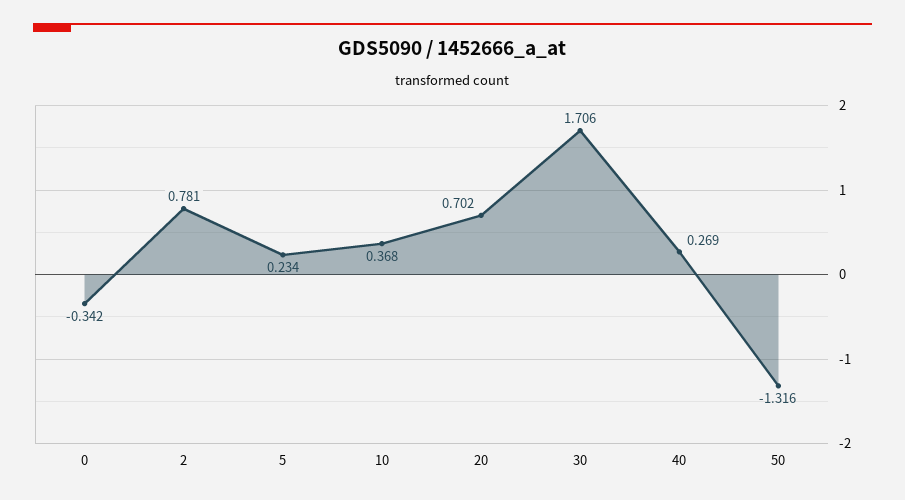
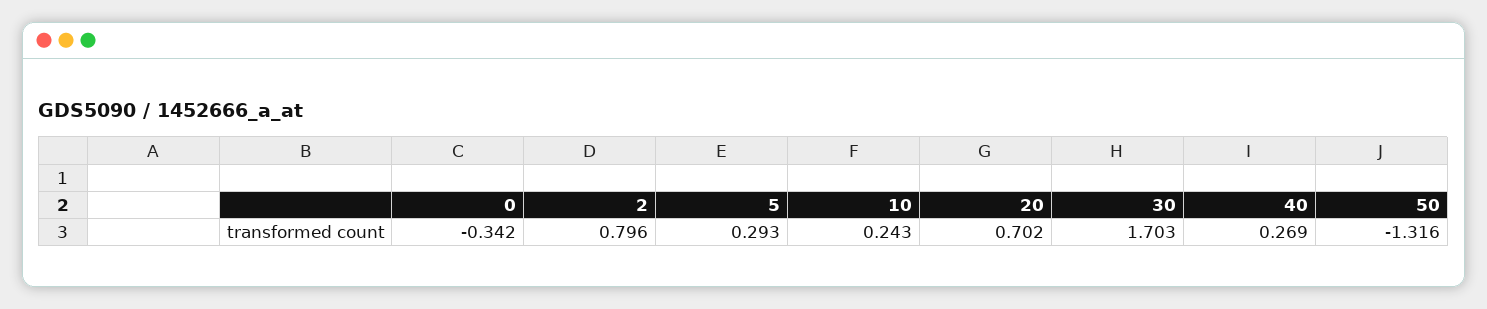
  {
    "0": -0.342,
-   "2": 0.781,
+   "2": 0.796,
-   "5": 0.234,
+   "5": 0.293,
-   "10": 0.368,
+   "10": 0.243,
    "20": 0.702,
-   "30": 1.706,
+   "30": 1.703,
    "40": 0.269,
    "50": -1.316
  }

